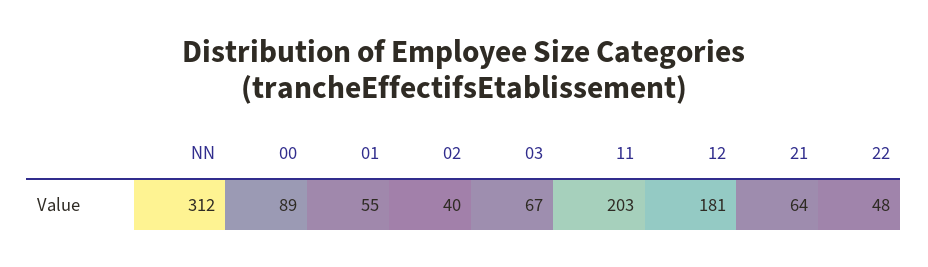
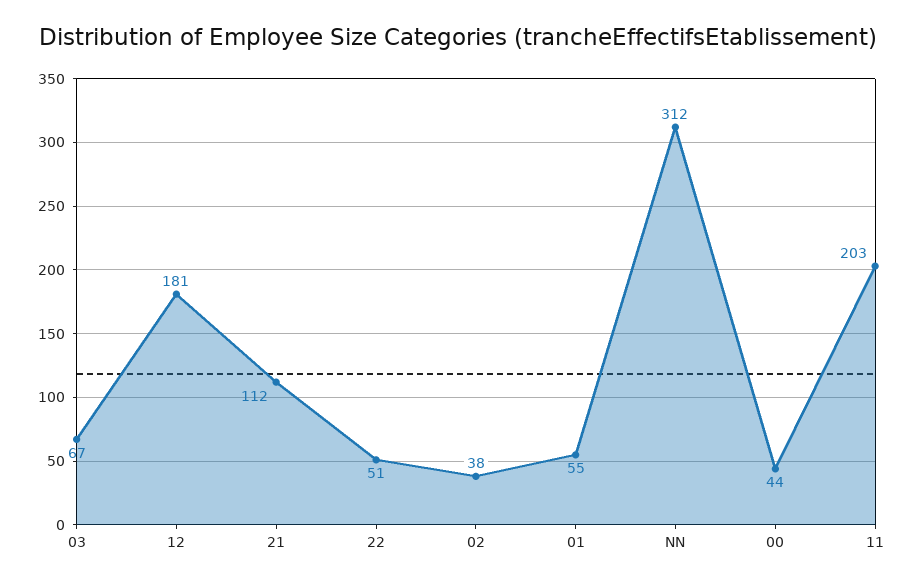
  {
    "NN": 312,
-   "00": 89,
+   "00": 44,
    "01": 55,
-   "02": 40,
+   "02": 38,
    "03": 67,
    "11": 203,
    "12": 181,
-   "21": 64,
+   "21": 112,
-   "22": 48
+   "22": 51
  }

